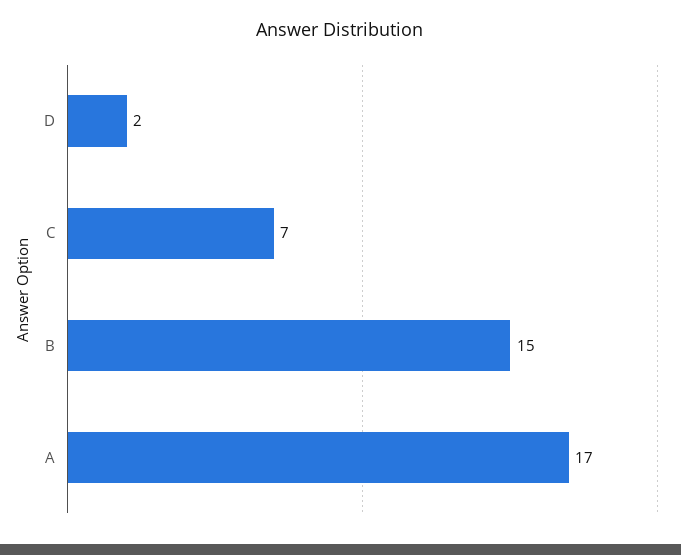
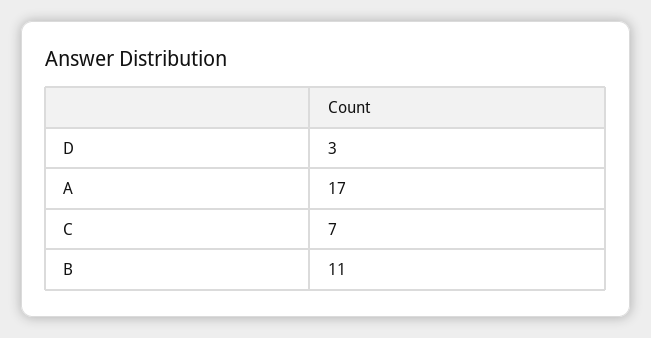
  {
-   "D": 2,
+   "D": 3,
    "C": 7,
-   "B": 15,
+   "B": 11,
    "A": 17
  }

